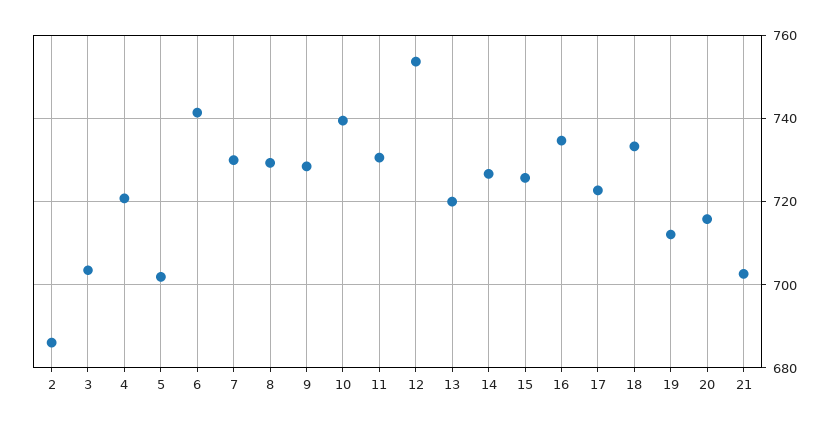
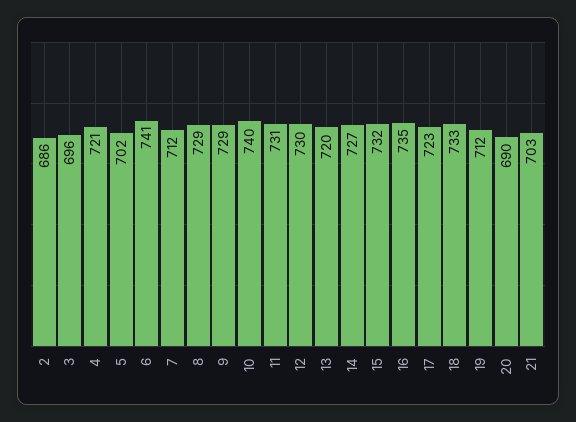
  {
    "2": 686,
-   "3": 704,
+   "3": 696,
    "4": 721,
    "5": 702,
    "6": 741,
-   "7": 730,
+   "7": 712,
    "8": 729,
    "9": 729,
    "10": 740,
    "11": 731,
-   "12": 754,
+   "12": 730,
    "13": 720,
    "14": 727,
-   "15": 726,
+   "15": 732,
    "16": 735,
    "17": 723,
    "18": 733,
    "19": 712,
-   "20": 716,
+   "20": 690,
    "21": 703
  }

